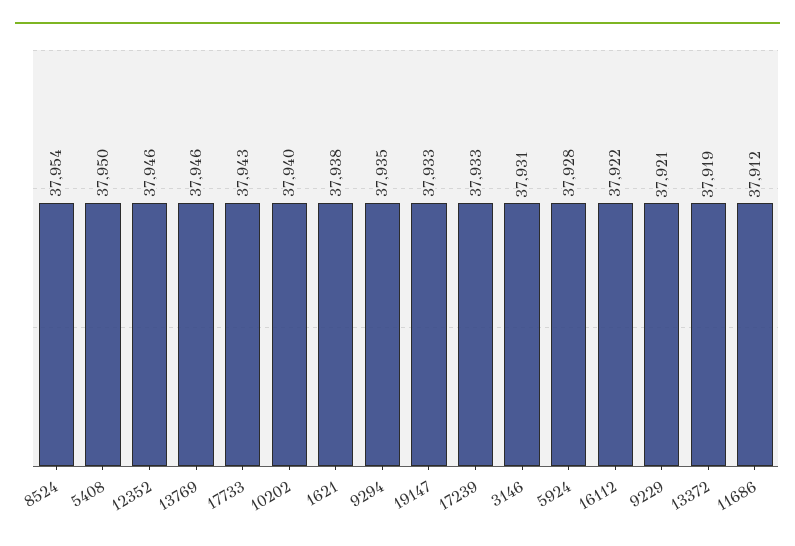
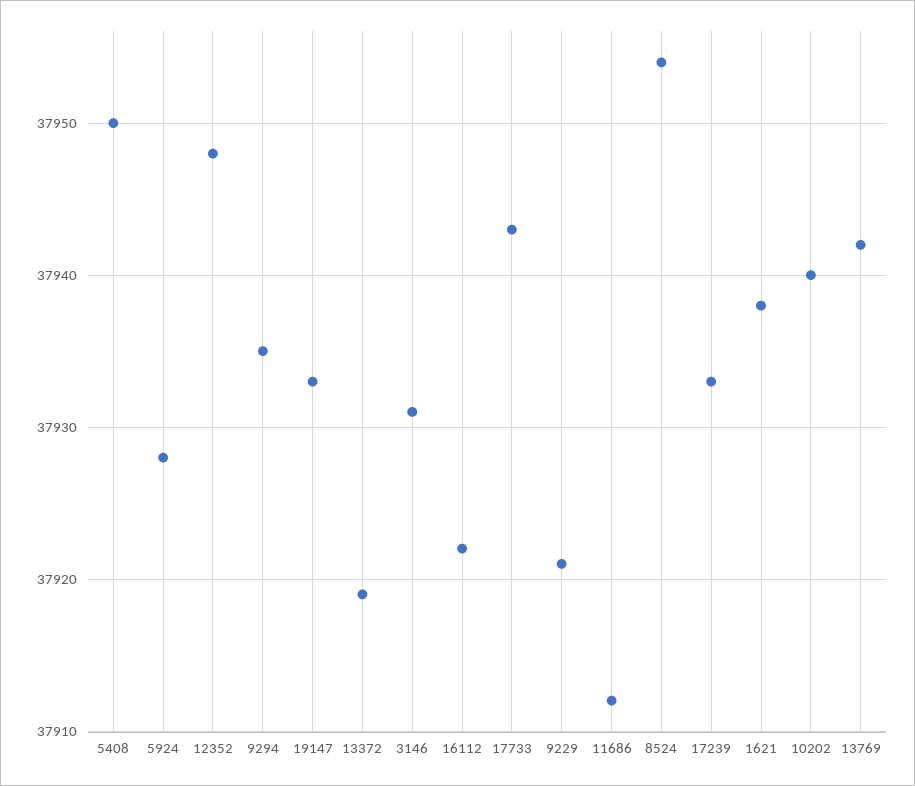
  {
    "8524": 37954,
    "5408": 37950,
-   "12352": 37946,
+   "12352": 37948,
-   "13769": 37946,
+   "13769": 37942,
    "17733": 37943,
    "10202": 37940,
    "1621": 37938,
    "9294": 37935,
    "19147": 37933,
    "17239": 37933,
    "3146": 37931,
    "5924": 37928,
    "16112": 37922,
    "9229": 37921,
    "13372": 37919,
    "11686": 37912
  }

